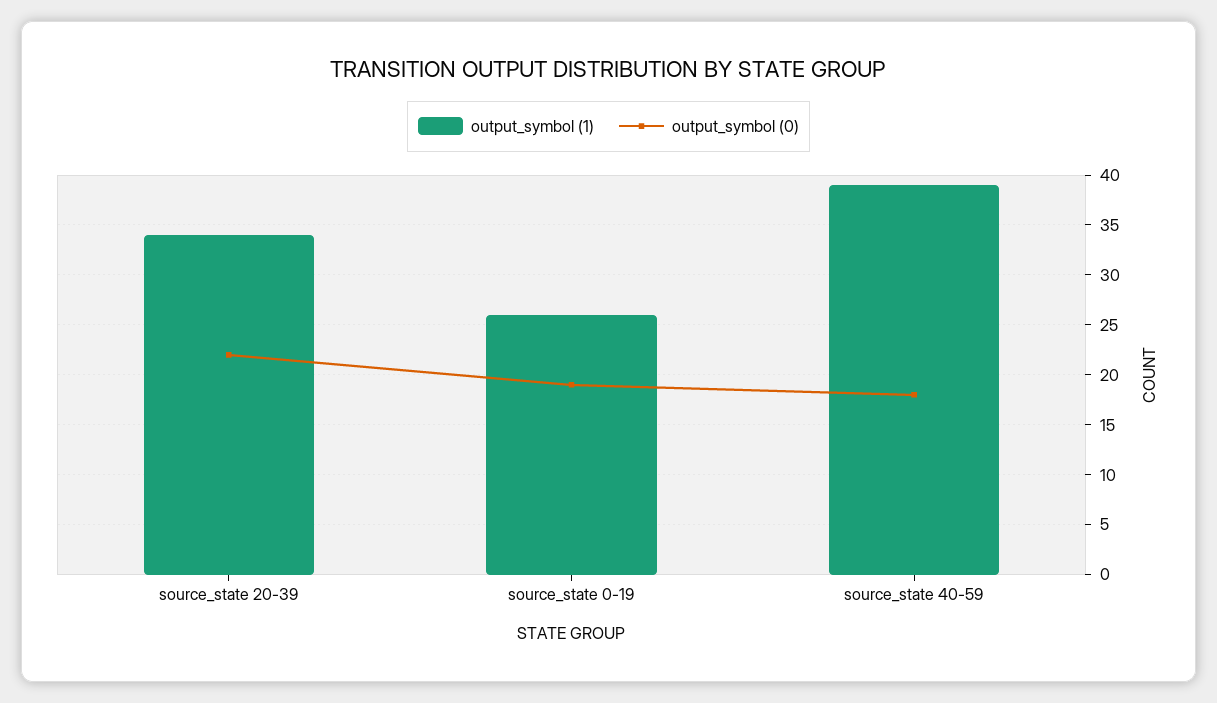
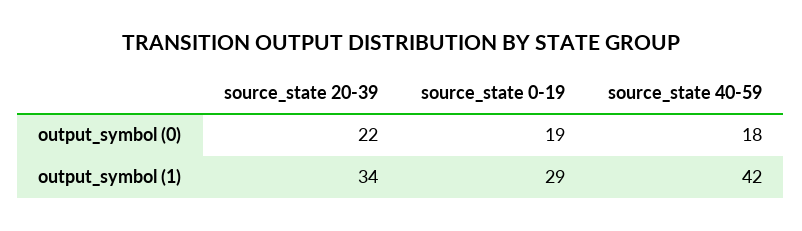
  {
    "output_symbol (1)": {
      "source_state 20-39": 34,
-     "source_state 0-19": 26,
+     "source_state 0-19": 29,
-     "source_state 40-59": 39
+     "source_state 40-59": 42
    },
    "output_symbol (0)": {
      "source_state 20-39": 22,
      "source_state 0-19": 19,
      "source_state 40-59": 18
    }
  }

